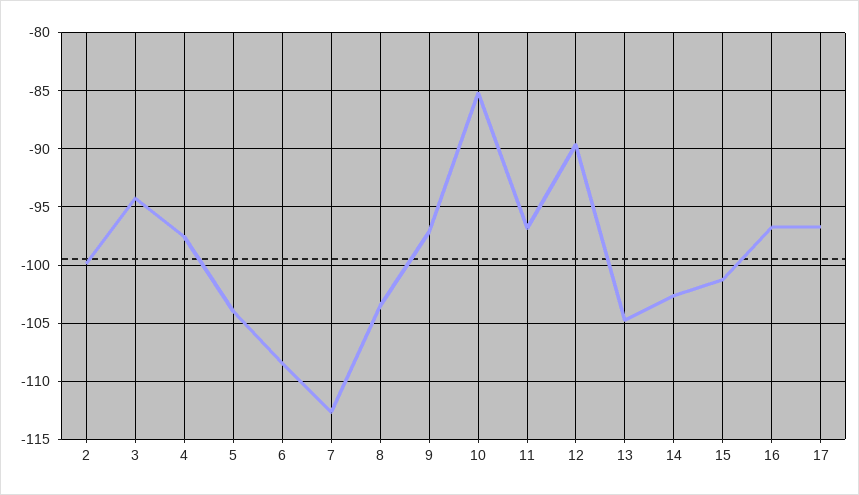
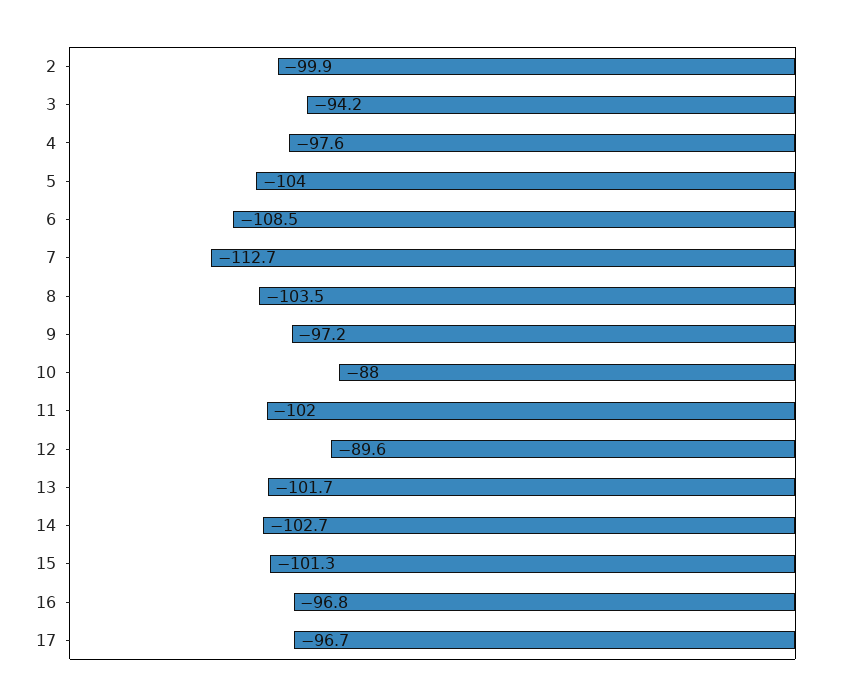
  {
    "2": -99.9,
    "3": -94.2,
    "4": -97.6,
    "5": -104,
    "6": -108.5,
    "7": -112.7,
    "8": -103.5,
    "9": -97.2,
-   "10": -85,
+   "10": -88,
-   "11": -97,
+   "11": -102,
    "12": -89.6,
-   "13": -105,
+   "13": -101.7,
    "14": -102.7,
    "15": -101.3,
    "16": -96.8,
    "17": -96.7
  }

